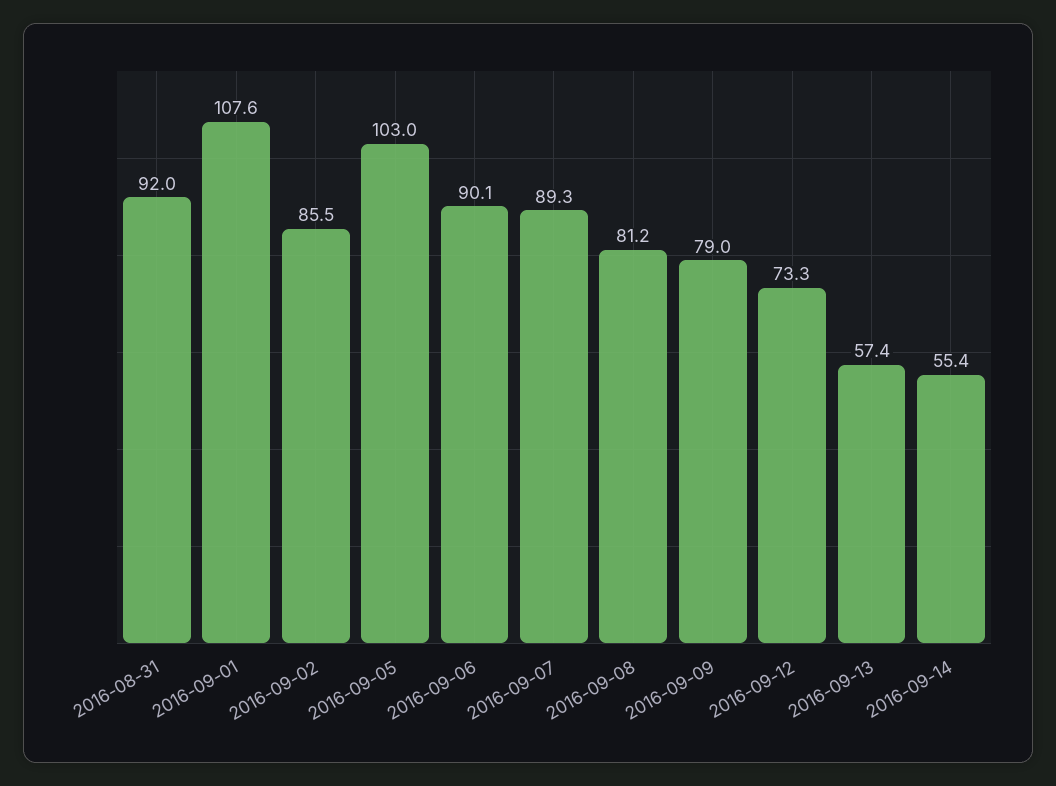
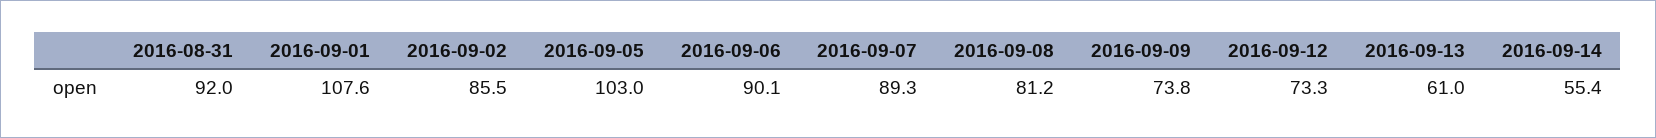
  {
    "2016-08-31": 92,
    "2016-09-01": 107.6,
    "2016-09-02": 85.5,
    "2016-09-05": 103,
    "2016-09-06": 90.1,
    "2016-09-07": 89.3,
    "2016-09-08": 81.2,
-   "2016-09-09": 79,
+   "2016-09-09": 73.8,
    "2016-09-12": 73.3,
-   "2016-09-13": 57.4,
+   "2016-09-13": 61,
    "2016-09-14": 55.4
  }

